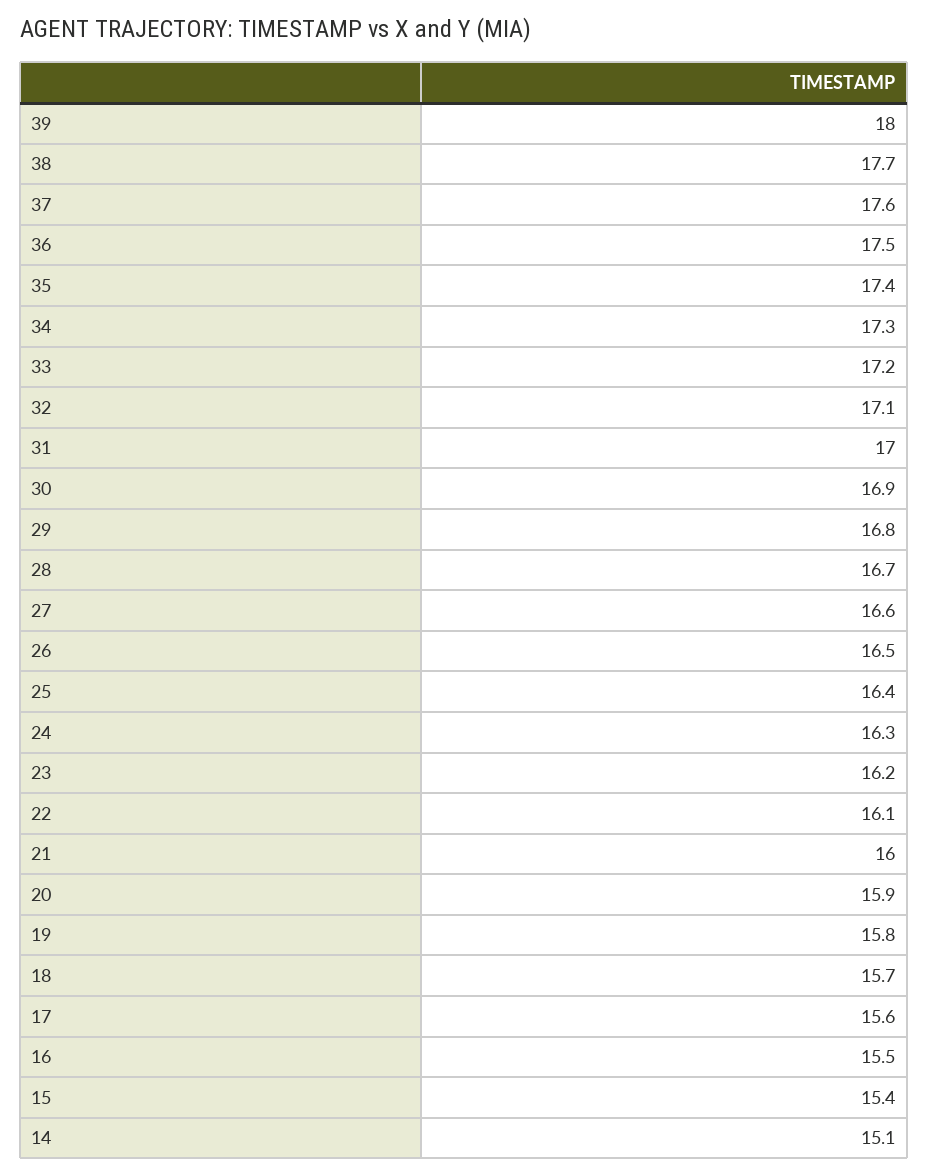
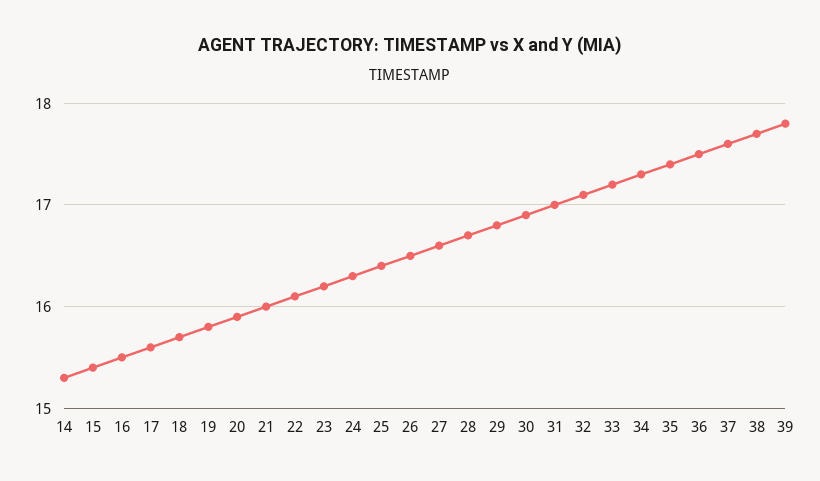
  {
-   "39": 18,
+   "39": 17.8,
    "38": 17.7,
    "37": 17.6,
    "36": 17.5,
    "35": 17.4,
    "34": 17.3,
    "33": 17.2,
    "32": 17.1,
    "31": 17,
    "30": 16.9,
    "29": 16.8,
    "28": 16.7,
    "27": 16.6,
    "26": 16.5,
    "25": 16.4,
    "24": 16.3,
    "23": 16.2,
    "22": 16.1,
    "21": 16,
    "20": 15.9,
    "19": 15.8,
    "18": 15.7,
    "17": 15.6,
    "16": 15.5,
    "15": 15.4,
-   "14": 15.1
+   "14": 15.3
  }

